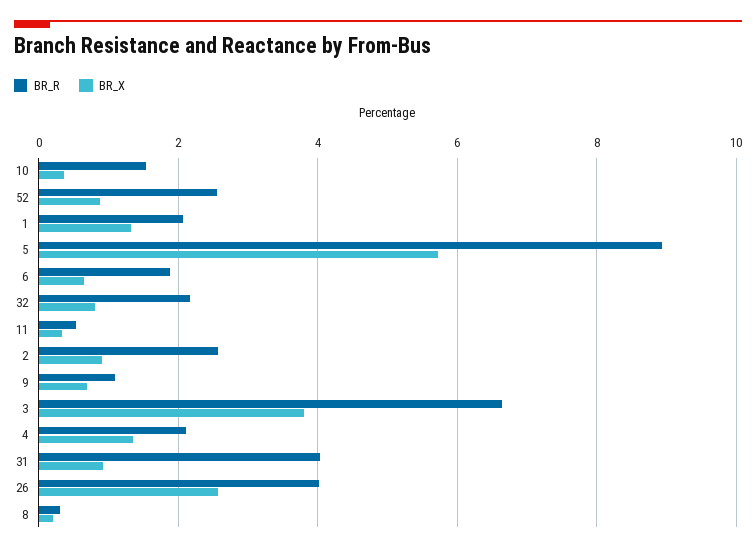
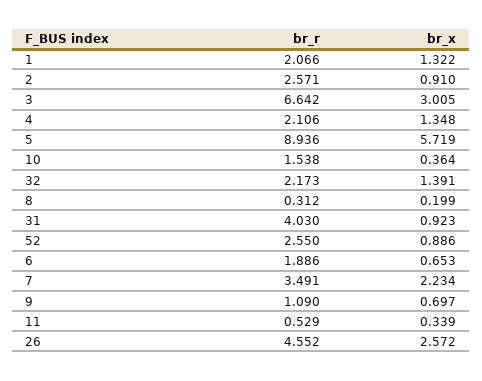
  {
    "BR_R": {
      "10": 1.538,
      "52": 2.55,
      "1": 2.066,
      "5": 8.936,
      "6": 1.886,
      "32": 2.173,
      "11": 0.529,
      "2": 2.571,
      "9": 1.09,
      "3": 6.642,
      "4": 2.106,
      "31": 4.03,
-     "26": 4,
+     "26": 4.552,
-     "8": 0.312
+     "8": 0.312,
+     "7": 3.491
    },
    "BR_X": {
      "10": 0.364,
      "52": 0.886,
      "1": 1.322,
      "5": 5.719,
      "6": 0.653,
-     "32": 0.8,
+     "32": 1.391,
      "11": 0.339,
      "2": 0.91,
      "9": 0.697,
-     "3": 3.8,
+     "3": 3.005,
      "4": 1.348,
      "31": 0.923,
      "26": 2.572,
-     "8": 0.199
+     "8": 0.199,
+     "7": 2.234
    }
  }

